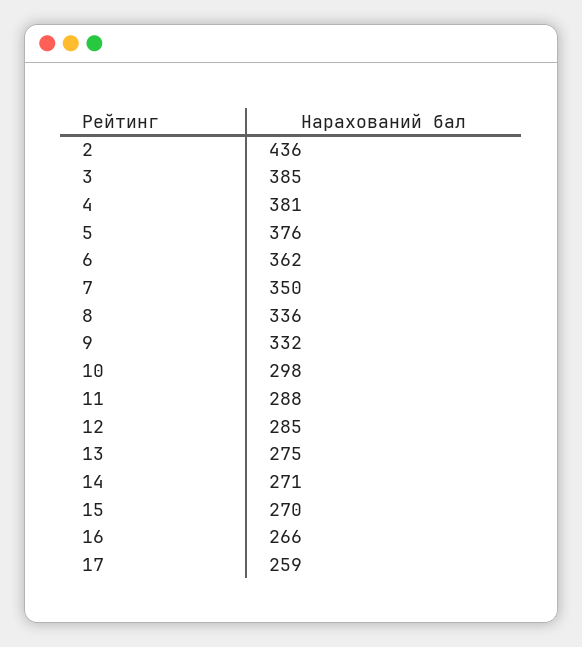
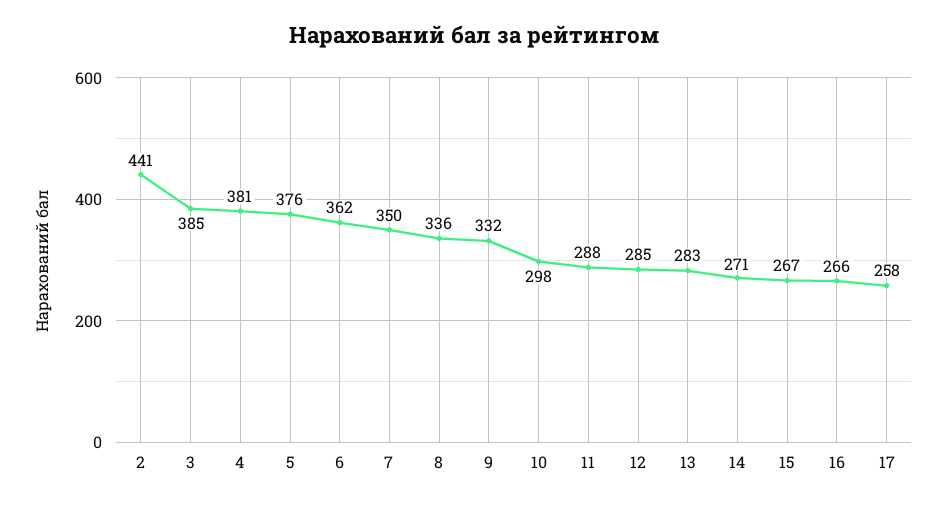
  {
-   "2": 436,
+   "2": 441,
    "3": 385,
    "4": 381,
    "5": 376,
    "6": 362,
    "7": 350,
    "8": 336,
    "9": 332,
    "10": 298,
    "11": 288,
    "12": 285,
-   "13": 275,
+   "13": 283,
    "14": 271,
-   "15": 270,
+   "15": 267,
    "16": 266,
-   "17": 259
+   "17": 258
  }

